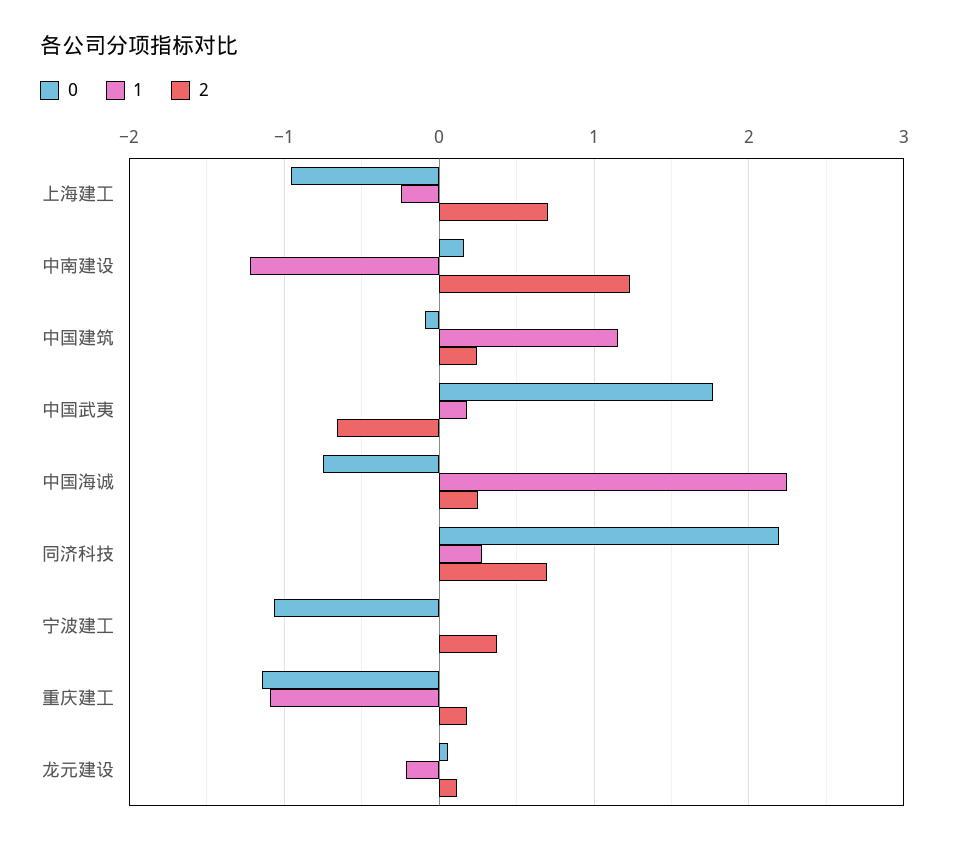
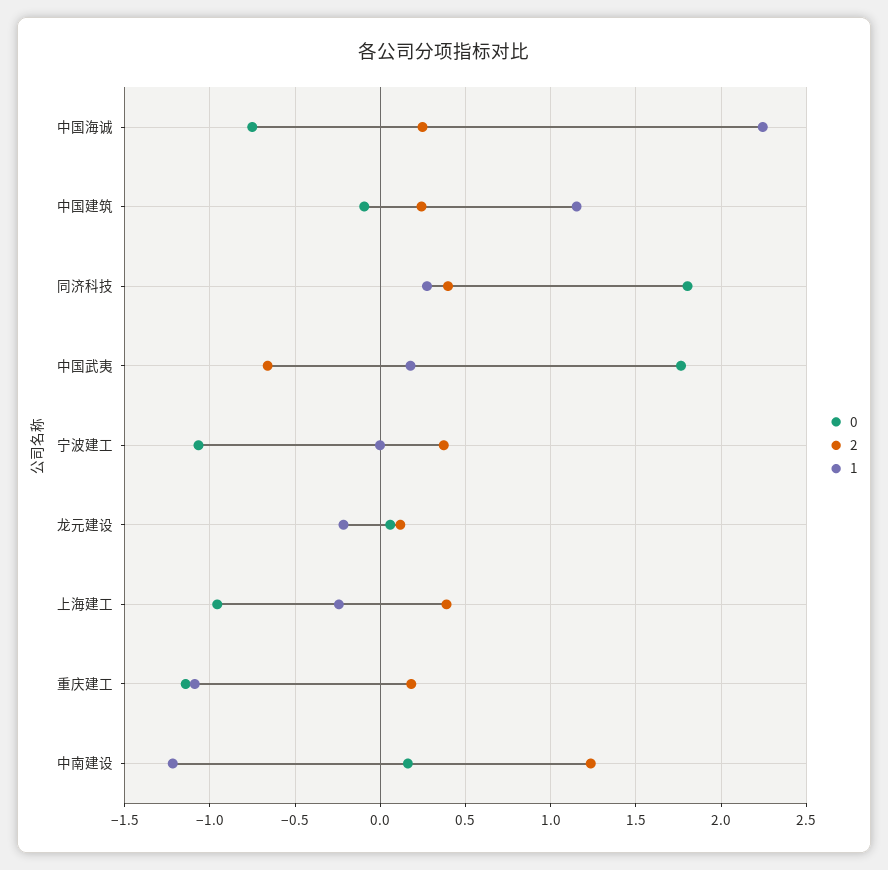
  {
    "0": {
      "上海建工": -0.95,
      "中南建设": 0.15,
      "中国建筑": -0.1,
      "中国武夷": 1.75,
      "中国海诚": -0.75,
-     "同济科技": 2.2,
+     "同济科技": 1.8,
      "宁波建工": -1.05,
      "重庆建工": -1.15,
      "龙元建设": 0.05
    },
    "1": {
      "上海建工": -0.25,
      "中南建设": -1.2,
      "中国建筑": 1.15,
      "中国武夷": 0.2,
      "中国海诚": 2.25,
      "同济科技": 0.25,
      "宁波建工": 0,
      "重庆建工": -1.1,
      "龙元建设": -0.2
    },
    "2": {
-     "上海建工": 0.7,
+     "上海建工": 0.4,
      "中南建设": 1.25,
      "中国建筑": 0.25,
      "中国武夷": -0.65,
      "中国海诚": 0.25,
-     "同济科技": 0.7,
+     "同济科技": 0.4,
      "宁波建工": 0.35,
      "重庆建工": 0.2,
      "龙元建设": 0.1
    }
  }

